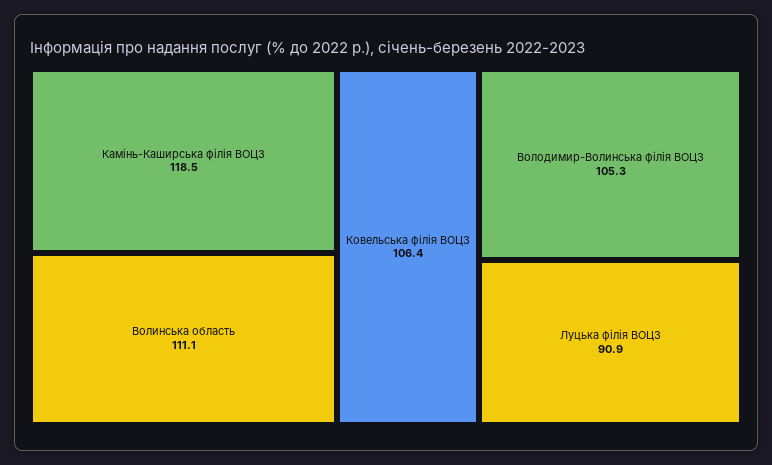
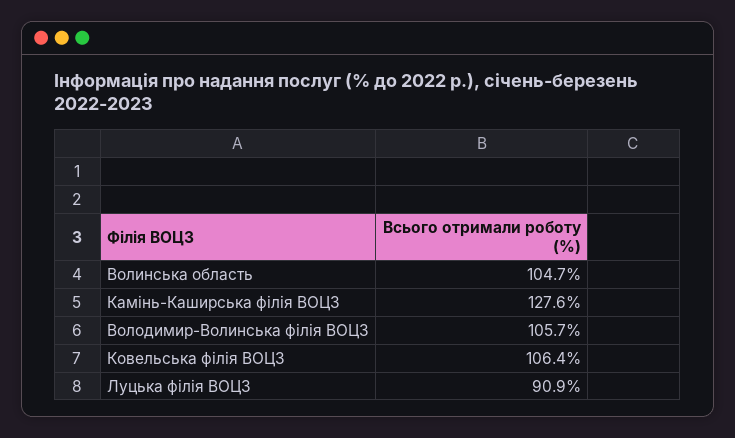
  {
-   "Камінь-Каширська філія ВОЦЗ": 118.5,
+   "Камінь-Каширська філія ВОЦЗ": 127.6,
-   "Волинська область": 111.1,
+   "Волинська область": 104.7,
    "Ковельська філія ВОЦЗ": 106.4,
-   "Володимир-Волинська філія ВОЦЗ": 105.3,
+   "Володимир-Волинська філія ВОЦЗ": 105.7,
    "Луцька філія ВОЦЗ": 90.9
  }

